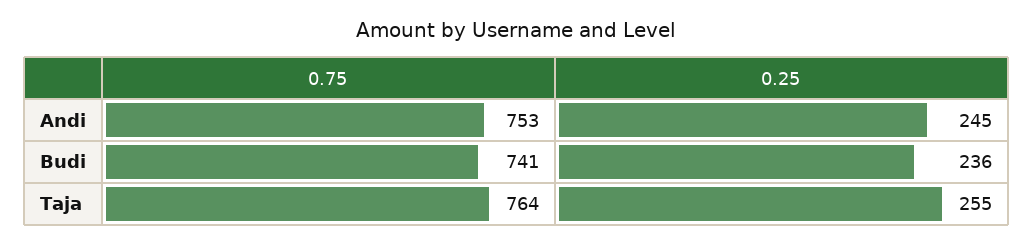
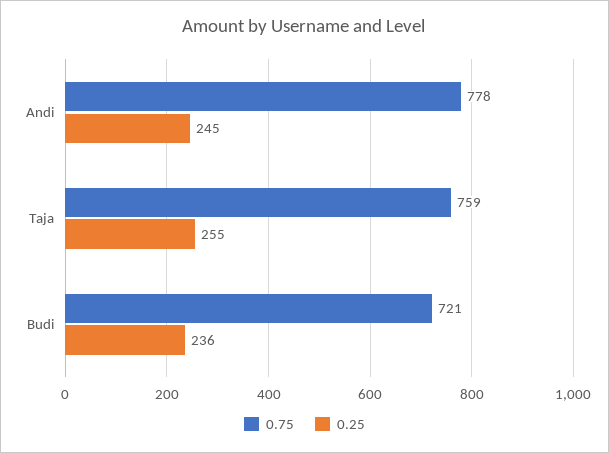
  {
    "0.75": {
-     "Andi": 753,
+     "Andi": 778,
-     "Budi": 741,
+     "Budi": 721,
-     "Taja": 764
+     "Taja": 759
    },
    "0.25": {
      "Andi": 245,
      "Budi": 236,
      "Taja": 255
    }
  }

